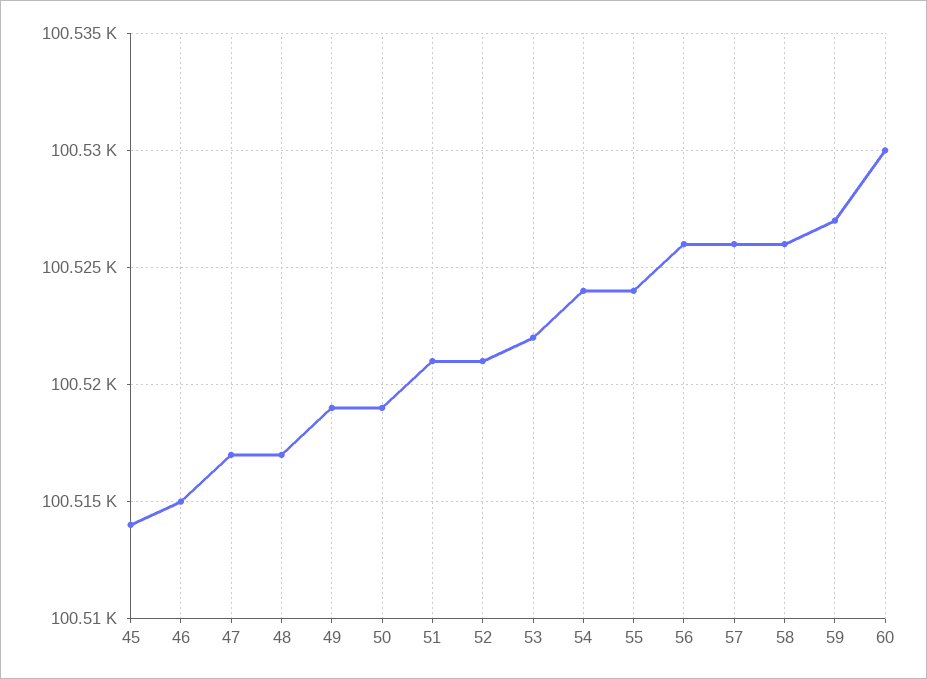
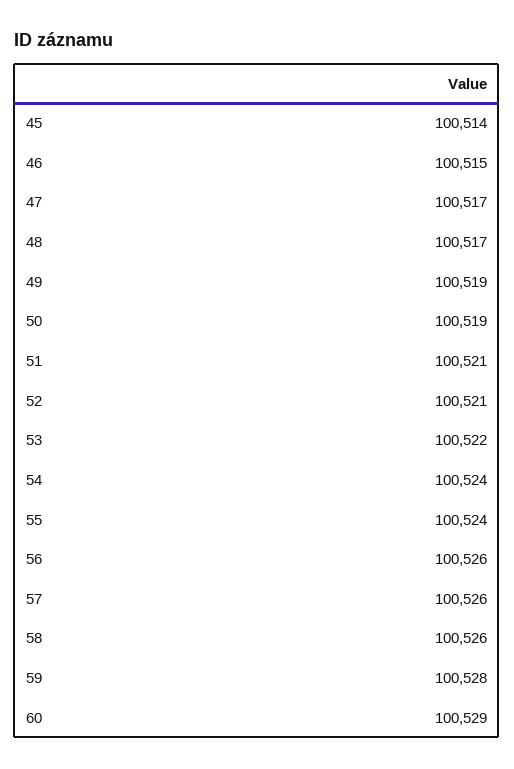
  {
    "45": 100514,
    "46": 100515,
    "47": 100517,
    "48": 100517,
    "49": 100519,
    "50": 100519,
    "51": 100521,
    "52": 100521,
    "53": 100522,
    "54": 100524,
    "55": 100524,
    "56": 100526,
    "57": 100526,
    "58": 100526,
-   "59": 100527,
+   "59": 100528,
-   "60": 100530
+   "60": 100529
  }

